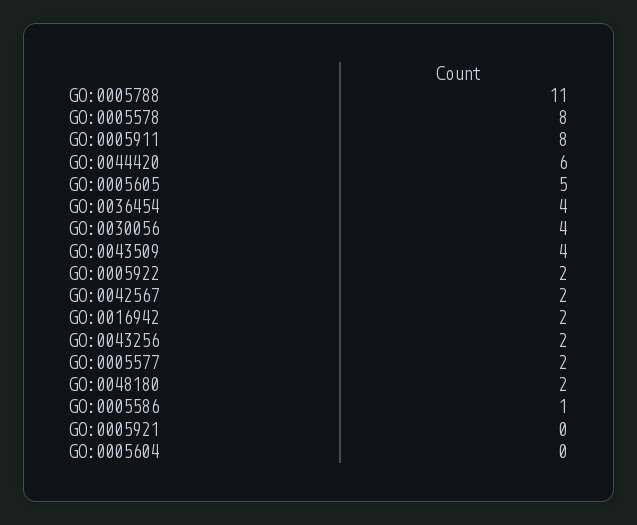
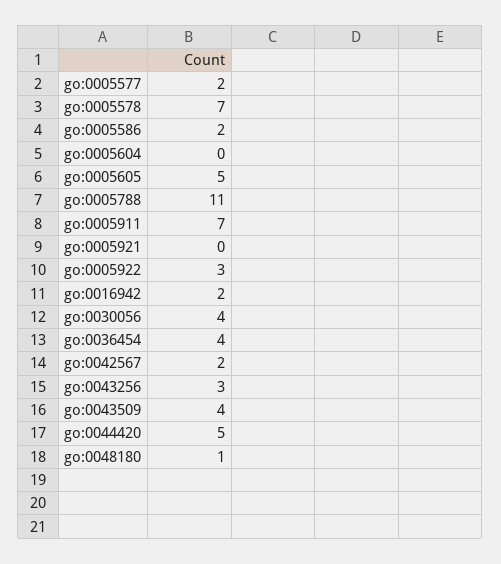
  {
    "GO:0005788": 11,
-   "GO:0005578": 8,
+   "GO:0005578": 7,
-   "GO:0005911": 8,
+   "GO:0005911": 7,
-   "GO:0044420": 6,
+   "GO:0044420": 5,
    "GO:0005605": 5,
    "GO:0036454": 4,
    "GO:0030056": 4,
    "GO:0043509": 4,
-   "GO:0005922": 2,
+   "GO:0005922": 3,
    "GO:0042567": 2,
    "GO:0016942": 2,
-   "GO:0043256": 2,
+   "GO:0043256": 3,
    "GO:0005577": 2,
-   "GO:0048180": 2,
+   "GO:0048180": 1,
-   "GO:0005586": 1,
+   "GO:0005586": 2,
    "GO:0005921": 0,
    "GO:0005604": 0
  }

